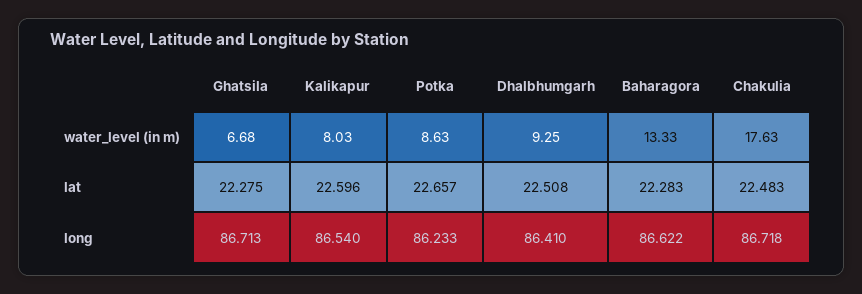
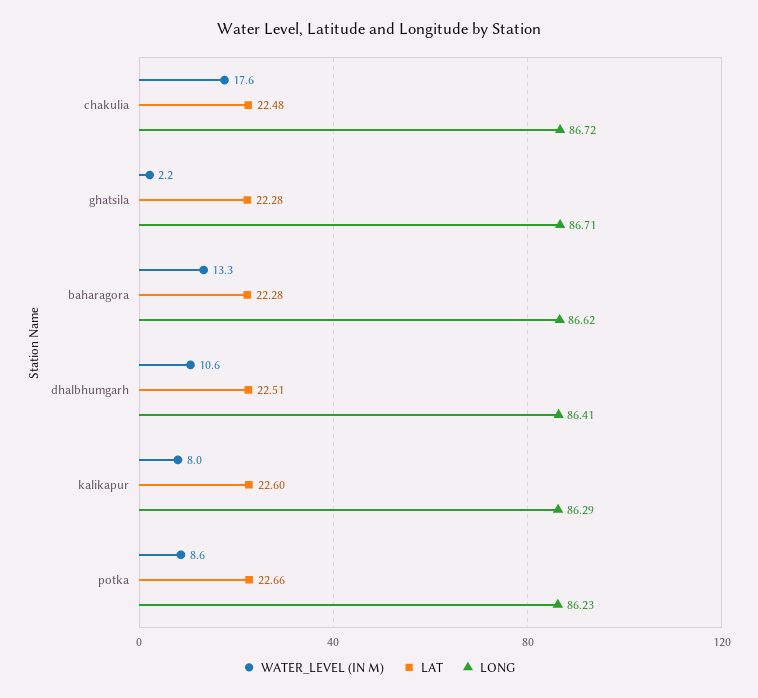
  {
    "water_level (in m)": {
-     "Ghatsila": 6.68,
+     "Ghatsila": 2.2,
      "Kalikapur": 8.03,
      "Potka": 8.63,
-     "Dhalbhumgarh": 9.25,
+     "Dhalbhumgarh": 10.6,
      "Baharagora": 13.33,
      "Chakulia": 17.63
    },
    "lat": {
      "Ghatsila": 22.275,
      "Kalikapur": 22.596,
      "Potka": 22.657,
      "Dhalbhumgarh": 22.508,
      "Baharagora": 22.283,
      "Chakulia": 22.483
    },
    "long": {
      "Ghatsila": 86.713,
-     "Kalikapur": 86.54,
+     "Kalikapur": 86.29,
      "Potka": 86.233,
      "Dhalbhumgarh": 86.41,
      "Baharagora": 86.622,
      "Chakulia": 86.718
    }
  }

